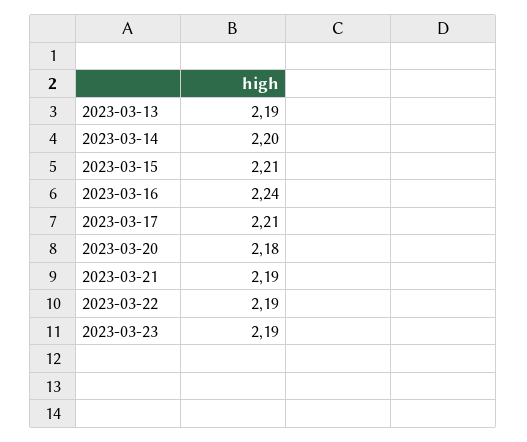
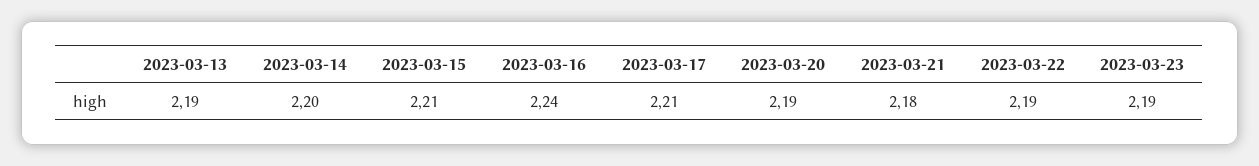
  {
    "2023-03-13": 2.19,
    "2023-03-14": 2.2,
    "2023-03-15": 2.21,
    "2023-03-16": 2.24,
    "2023-03-17": 2.21,
-   "2023-03-20": 2.18,
+   "2023-03-20": 2.19,
-   "2023-03-21": 2.19,
+   "2023-03-21": 2.18,
    "2023-03-22": 2.19,
    "2023-03-23": 2.19
  }

